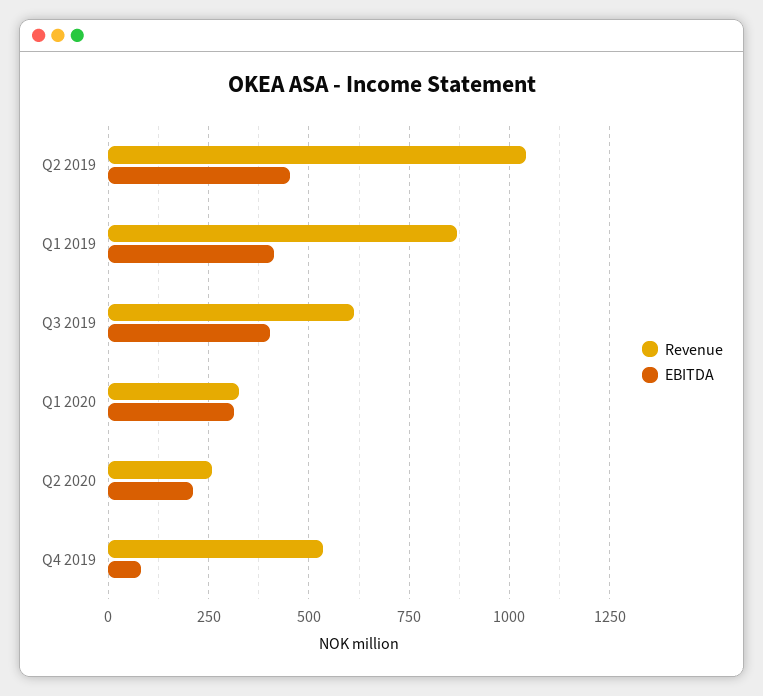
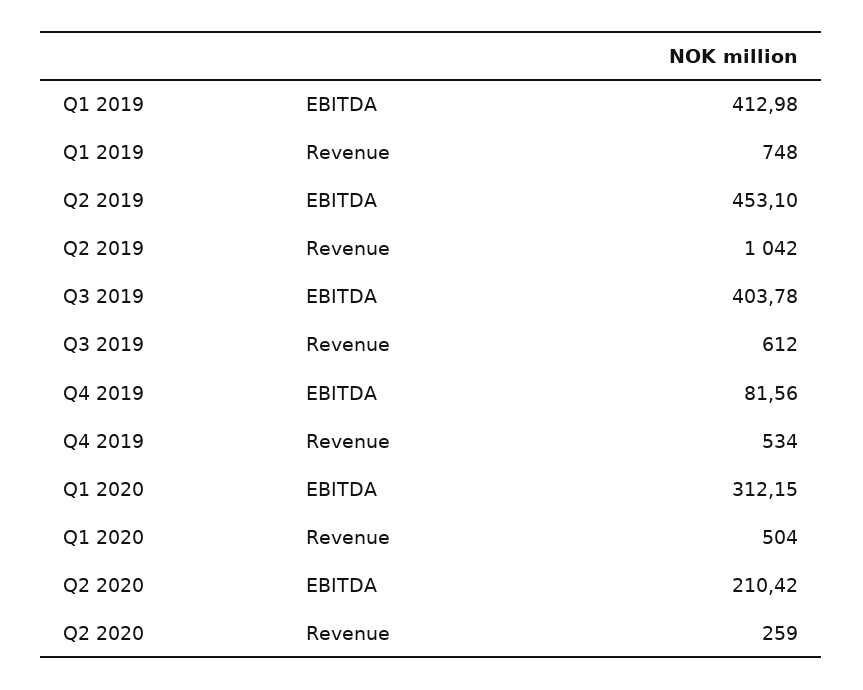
  {
    "Revenue": {
      "Q2 2019": 1042,
-     "Q1 2019": 875,
+     "Q1 2019": 748,
      "Q3 2019": 612,
-     "Q1 2020": 325,
+     "Q1 2020": 504,
      "Q2 2020": 259,
      "Q4 2019": 534
    },
    "EBITDA": {
      "Q2 2019": 453.1,
      "Q1 2019": 412.98,
      "Q3 2019": 403.78,
      "Q1 2020": 312.15,
      "Q2 2020": 210.42,
      "Q4 2019": 81.56
    }
  }

